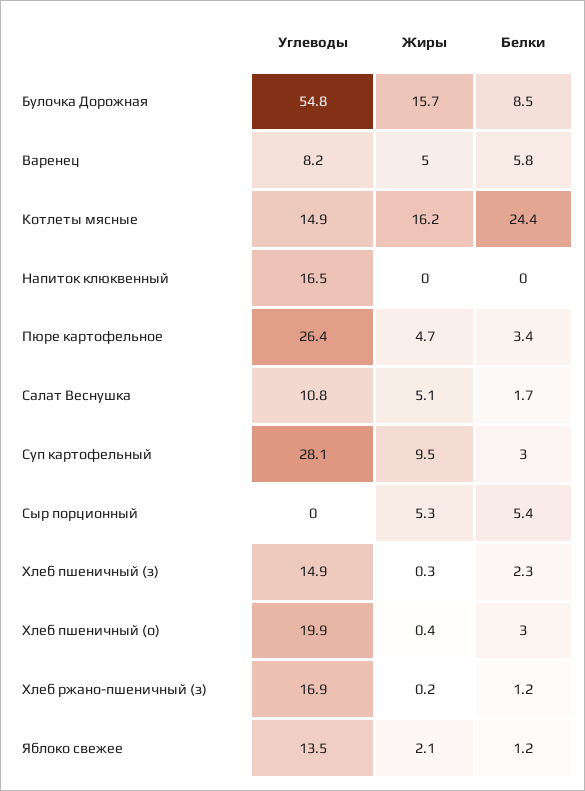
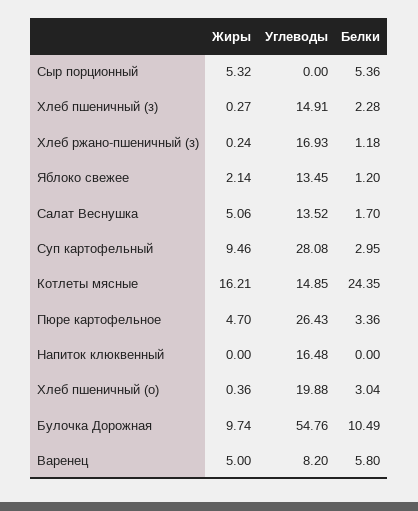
  {
    "Углеводы": {
      "Булочка Дорожная": 54.76,
      "Варенец": 8.2,
      "Котлеты мясные": 14.85,
      "Напиток клюквенный": 16.48,
      "Пюре картофельное": 26.43,
-     "Салат Веснушка": 10.8,
+     "Салат Веснушка": 13.52,
      "Суп картофельный": 28.08,
      "Сыр порционный": 0,
      "Хлеб пшеничный (з)": 14.91,
      "Хлеб пшеничный (о)": 19.88,
      "Хлеб ржано-пшеничный (з)": 16.93,
      "Яблоко свежее": 13.45
    },
    "Жиры": {
-     "Булочка Дорожная": 15.7,
+     "Булочка Дорожная": 9.74,
      "Варенец": 5,
      "Котлеты мясные": 16.21,
      "Напиток клюквенный": 0,
      "Пюре картофельное": 4.7,
      "Салат Веснушка": 5.06,
      "Суп картофельный": 9.46,
      "Сыр порционный": 5.32,
      "Хлеб пшеничный (з)": 0.27,
      "Хлеб пшеничный (о)": 0.36,
      "Хлеб ржано-пшеничный (з)": 0.24,
      "Яблоко свежее": 2.14
    },
    "Белки": {
-     "Булочка Дорожная": 8.5,
+     "Булочка Дорожная": 10.49,
      "Варенец": 5.8,
      "Котлеты мясные": 24.35,
      "Напиток клюквенный": 0,
      "Пюре картофельное": 3.36,
      "Салат Веснушка": 1.7,
      "Суп картофельный": 2.95,
      "Сыр порционный": 5.36,
      "Хлеб пшеничный (з)": 2.28,
      "Хлеб пшеничный (о)": 3.04,
      "Хлеб ржано-пшеничный (з)": 1.18,
      "Яблоко свежее": 1.2
    }
  }

